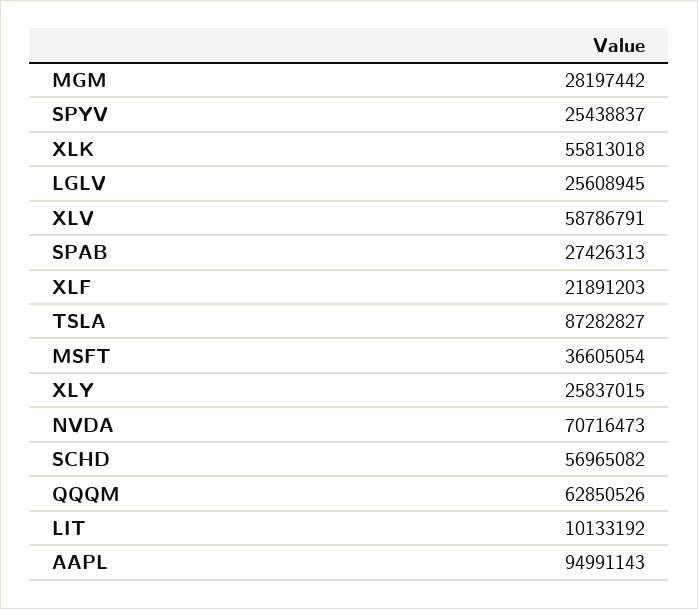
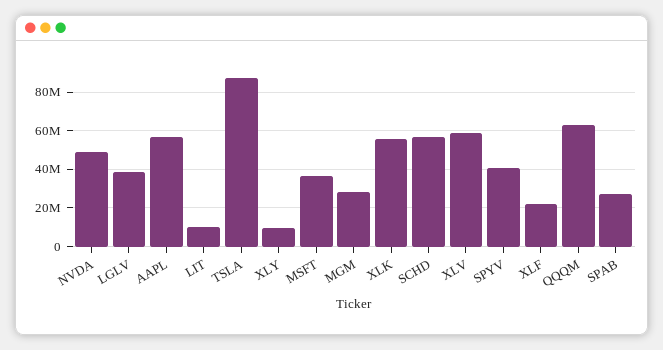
  {
    "MGM": 28197442,
-   "SPYV": 25438837,
+   "SPYV": 40000000,
    "XLK": 55813018,
-   "LGLV": 25608945,
+   "LGLV": 40000000,
    "XLV": 58786791,
    "SPAB": 27426313,
    "XLF": 21891203,
    "TSLA": 87282827,
    "MSFT": 36605054,
-   "XLY": 25837015,
+   "XLY": 10000000,
-   "NVDA": 70716473,
+   "NVDA": 50000000,
    "SCHD": 56965082,
    "QQQM": 62850526,
    "LIT": 10133192,
-   "AAPL": 94991143
+   "AAPL": 55000000
  }

